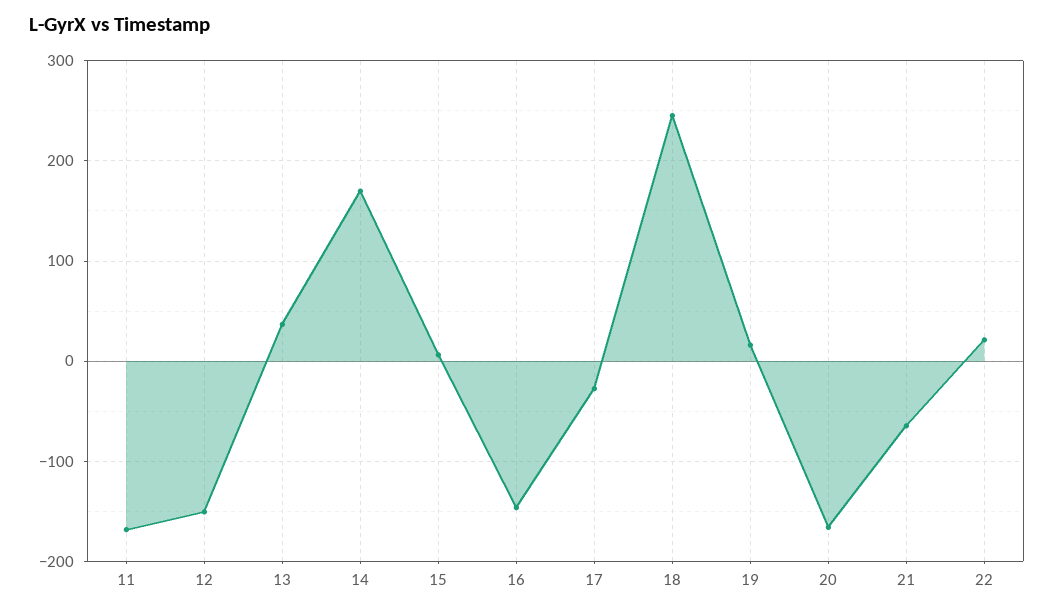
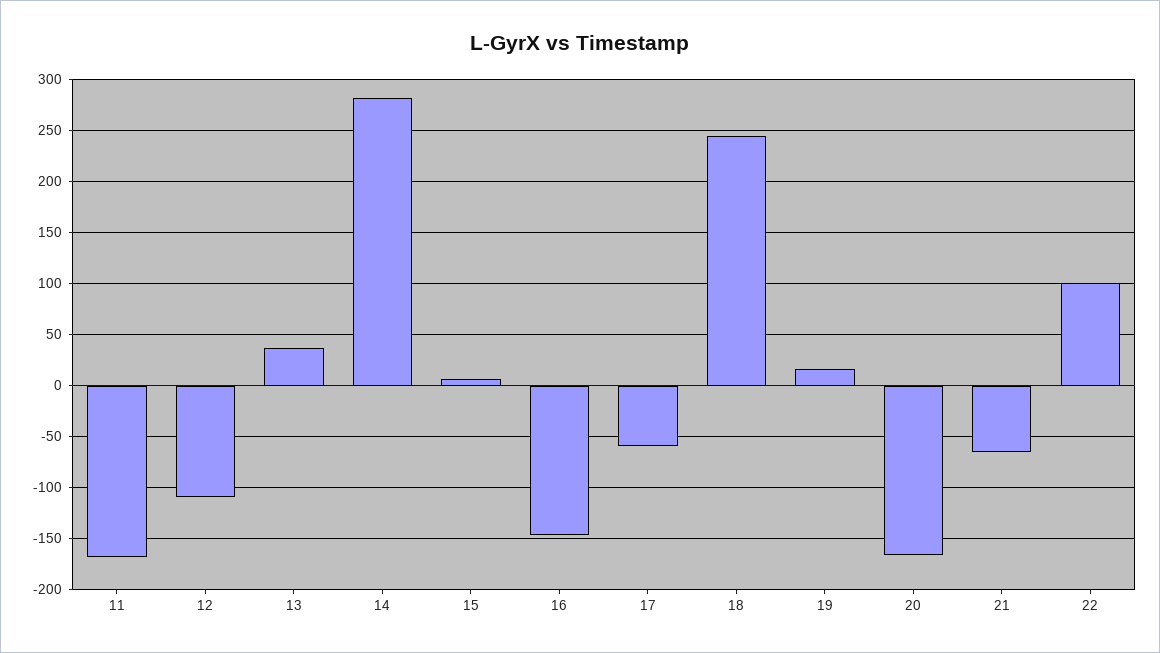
  {
    "11": -170,
-   "12": -150,
+   "12": -110,
    "13": 40,
-   "14": 170,
+   "14": 280,
    "15": 10,
    "16": -150,
-   "17": -30,
+   "17": -60,
    "18": 250,
    "19": 20,
    "20": -170,
    "21": -60,
-   "22": 20
+   "22": 100
  }

